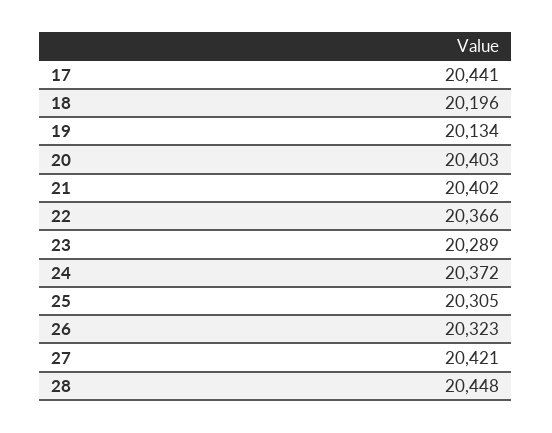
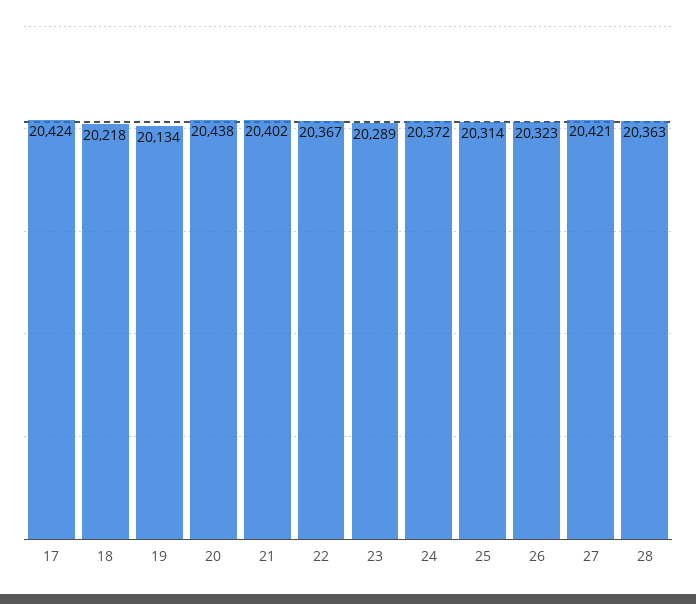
  {
-   "17": 20441,
+   "17": 20424,
-   "18": 20196,
+   "18": 20218,
    "19": 20134,
-   "20": 20403,
+   "20": 20438,
    "21": 20402,
-   "22": 20366,
+   "22": 20367,
    "23": 20289,
    "24": 20372,
-   "25": 20305,
+   "25": 20314,
    "26": 20323,
    "27": 20421,
-   "28": 20448
+   "28": 20363
  }

